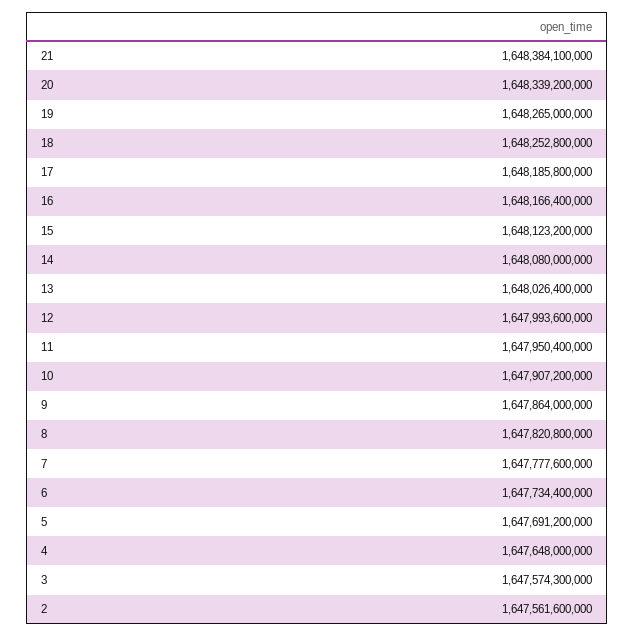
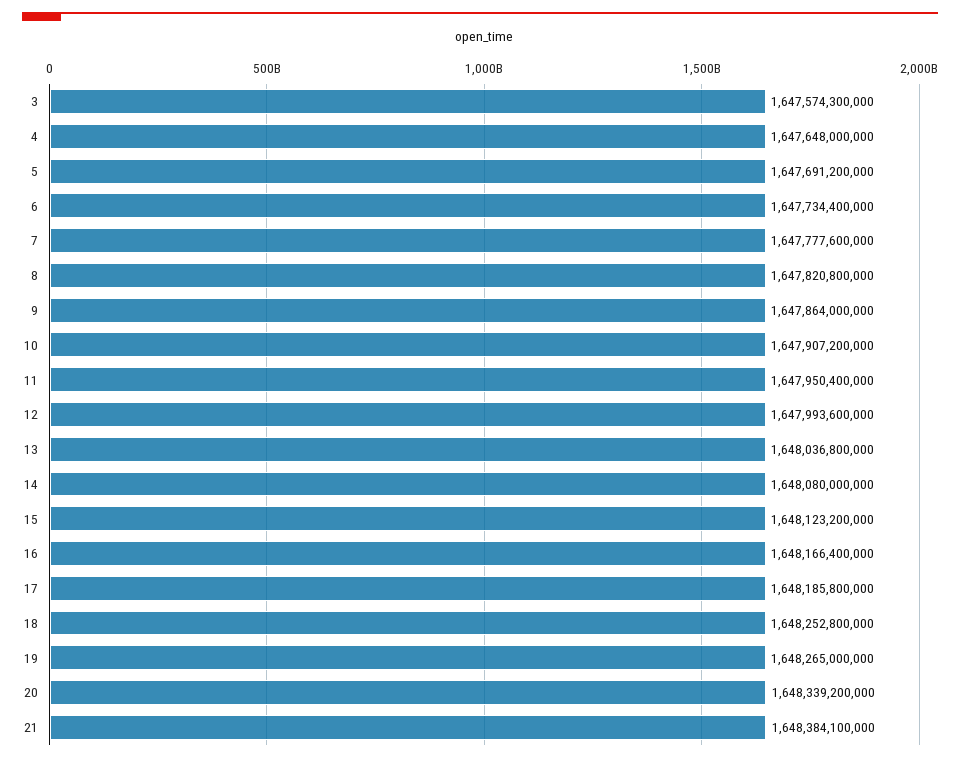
  {
    "21": 1648384100000,
    "20": 1648339200000,
    "19": 1648265000000,
    "18": 1648252800000,
    "17": 1648185800000,
    "16": 1648166400000,
    "15": 1648123200000,
    "14": 1648080000000,
-   "13": 1648026400000,
+   "13": 1648036800000,
    "12": 1647993600000,
    "11": 1647950400000,
    "10": 1647907200000,
    "9": 1647864000000,
    "8": 1647820800000,
    "7": 1647777600000,
    "6": 1647734400000,
    "5": 1647691200000,
    "4": 1647648000000,
-   "3": 1647574300000,
+   "3": 1647574300000
-   "2": 1647561600000
  }

